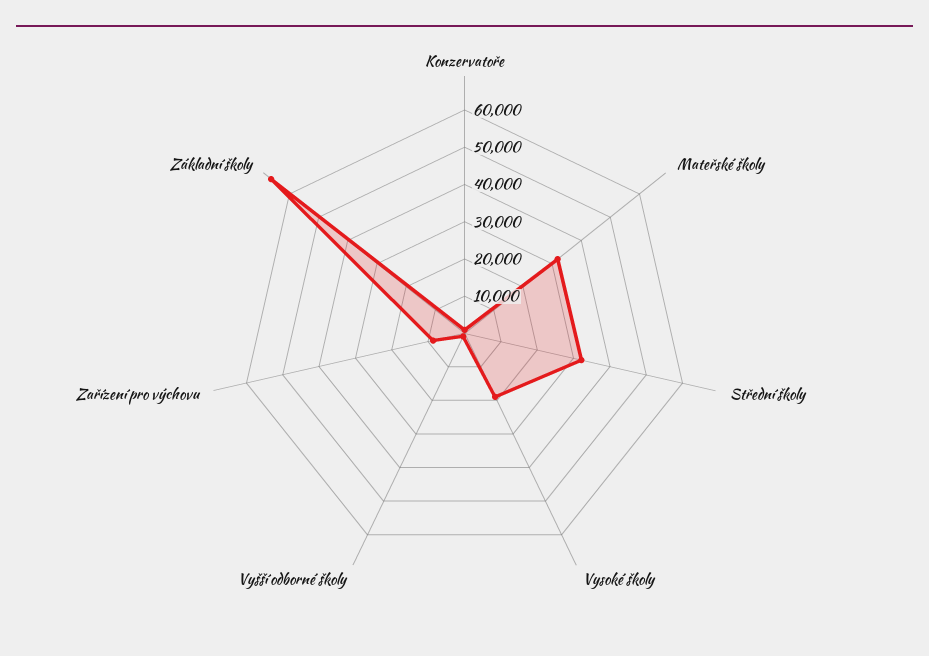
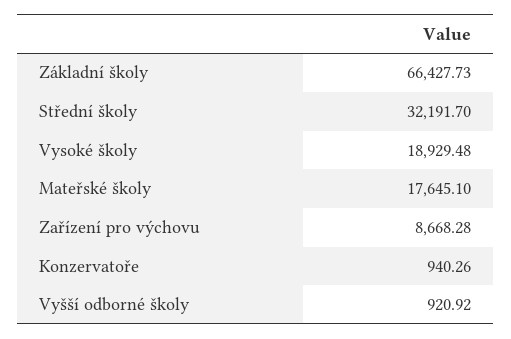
  {
    "Konzervatoře": 940.26,
-   "Mateřské školy": 32500,
+   "Mateřské školy": 17645.1,
    "Střední školy": 32191.7,
    "Vysoké školy": 18929.48,
    "Vyšší odborné školy": 920.92,
    "Zařízení pro výchovu": 8668.28,
    "Základní školy": 66427.73
  }

